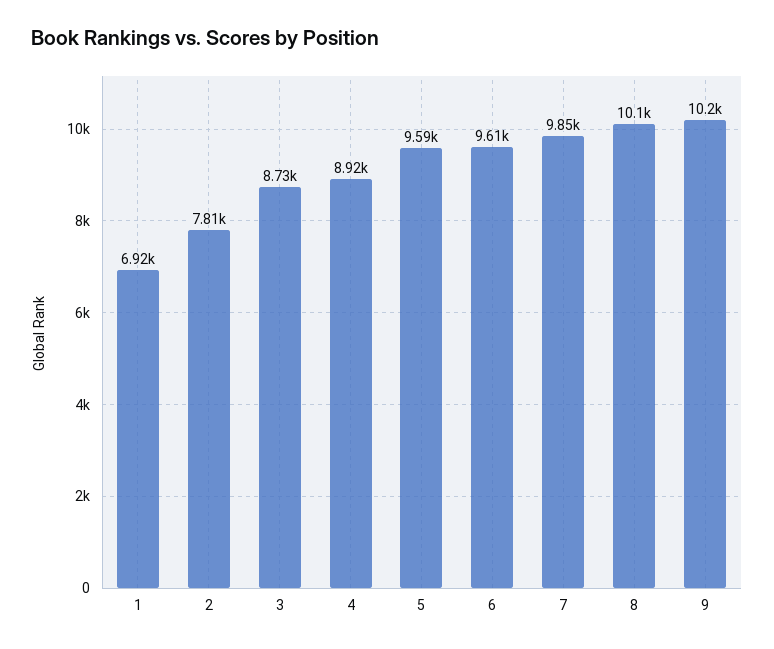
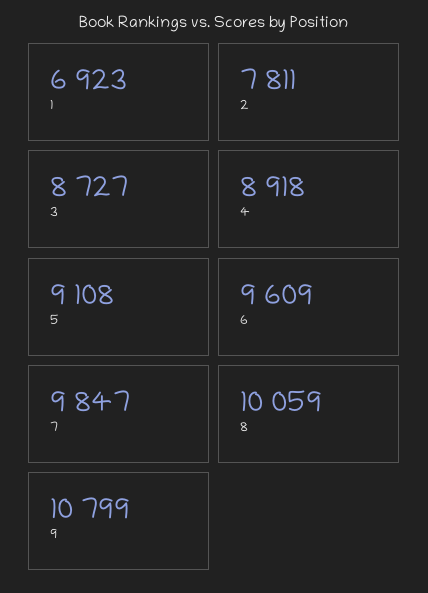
  {
    "1": 6923,
    "2": 7811,
    "3": 8727,
    "4": 8918,
-   "5": 9590,
+   "5": 9108,
    "6": 9609,
    "7": 9847,
    "8": 10059,
-   "9": 10200
+   "9": 10799
  }

